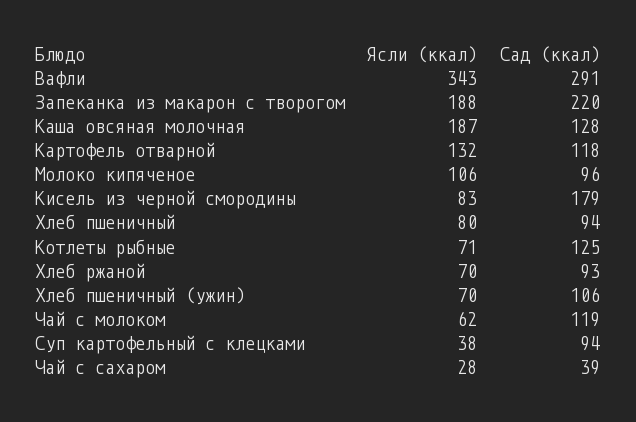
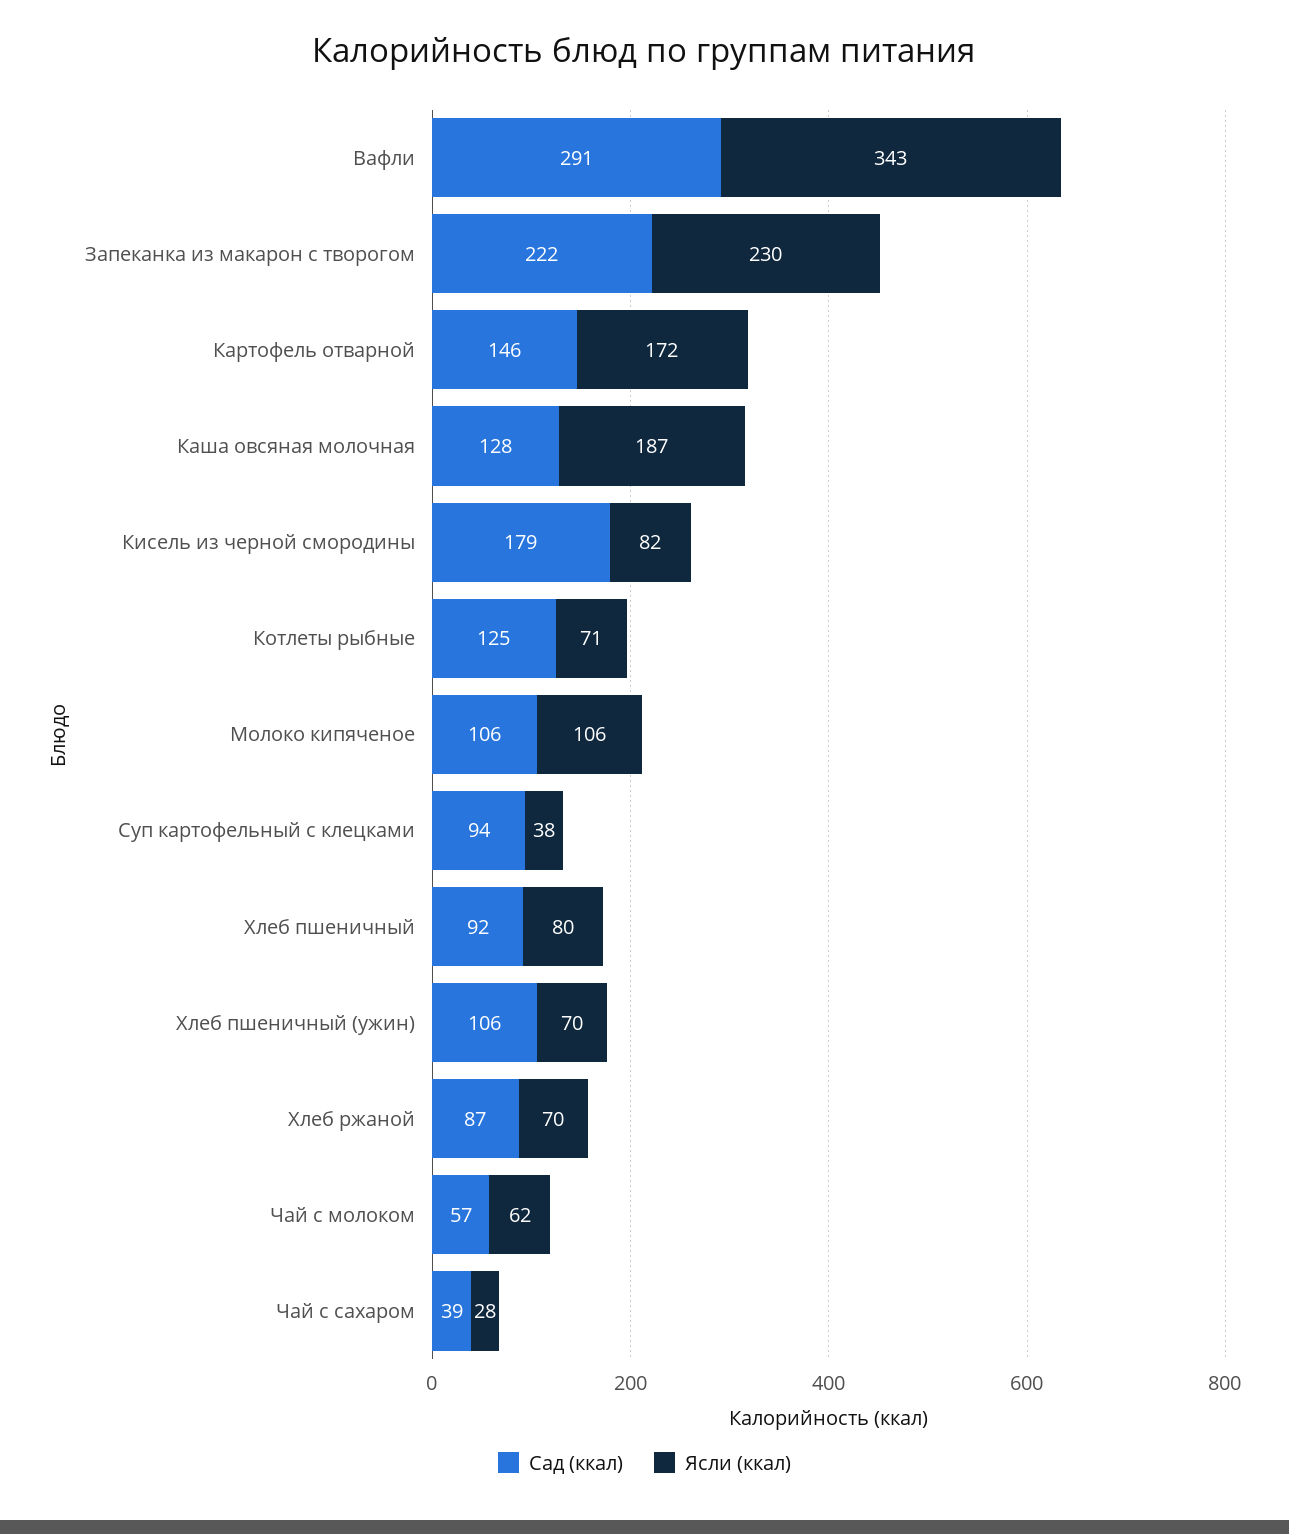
  {
    "Ясли (ккал)": {
      "Вафли": 343,
-     "Запеканка из макарон с творогом": 188,
+     "Запеканка из макарон с творогом": 230,
      "Каша овсяная молочная": 187,
-     "Картофель отварной": 132,
+     "Картофель отварной": 172,
      "Молоко кипяченое": 106,
-     "Кисель из черной смородины": 83,
+     "Кисель из черной смородины": 82,
      "Хлеб пшеничный": 80,
      "Котлеты рыбные": 71,
      "Хлеб ржаной": 70,
      "Хлеб пшеничный (ужин)": 70,
      "Чай с молоком": 62,
      "Суп картофельный с клецками": 38,
      "Чай с сахаром": 28
    },
    "Сад (ккал)": {
      "Вафли": 291,
-     "Запеканка из макарон с творогом": 220,
+     "Запеканка из макарон с творогом": 222,
      "Каша овсяная молочная": 128,
-     "Картофель отварной": 118,
+     "Картофель отварной": 146,
-     "Молоко кипяченое": 96,
+     "Молоко кипяченое": 106,
      "Кисель из черной смородины": 179,
-     "Хлеб пшеничный": 94,
+     "Хлеб пшеничный": 92,
      "Котлеты рыбные": 125,
-     "Хлеб ржаной": 93,
+     "Хлеб ржаной": 87,
      "Хлеб пшеничный (ужин)": 106,
-     "Чай с молоком": 119,
+     "Чай с молоком": 57,
      "Суп картофельный с клецками": 94,
      "Чай с сахаром": 39
    }
  }

